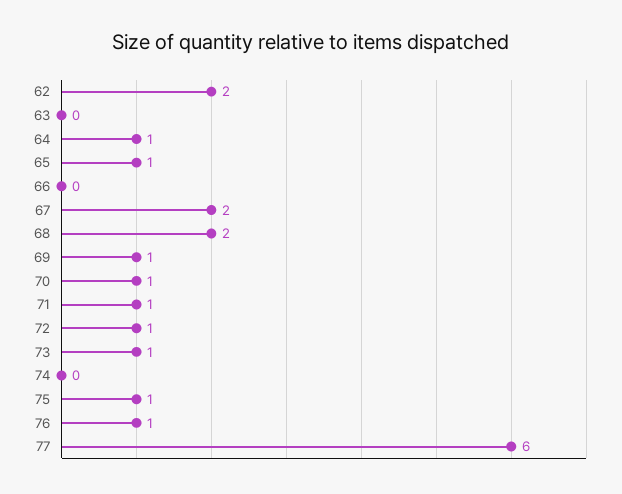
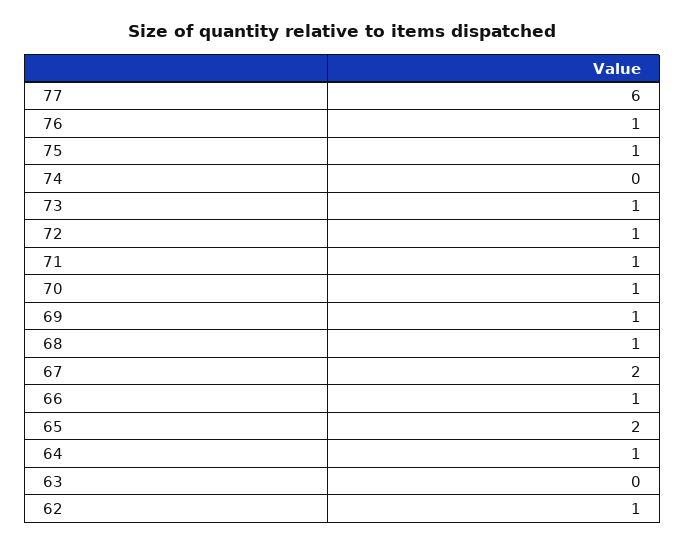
  {
-   "62": 2,
+   "62": 1,
    "63": 0,
    "64": 1,
-   "65": 1,
+   "65": 2,
-   "66": 0,
+   "66": 1,
    "67": 2,
-   "68": 2,
+   "68": 1,
    "69": 1,
    "70": 1,
    "71": 1,
    "72": 1,
    "73": 1,
    "74": 0,
    "75": 1,
    "76": 1,
    "77": 6
  }

